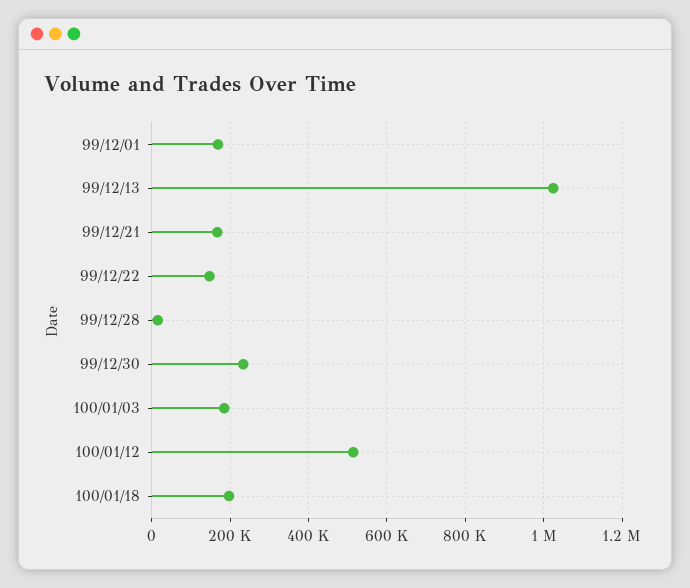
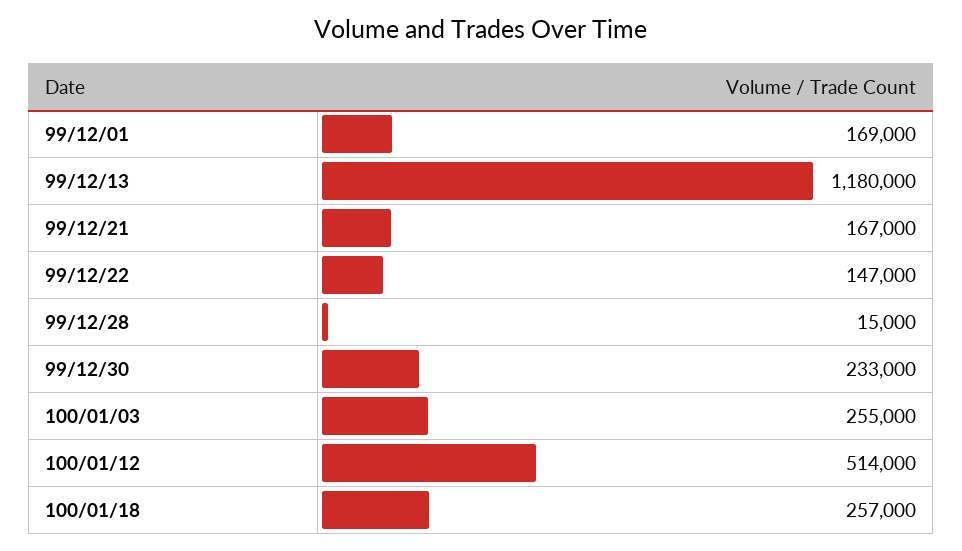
  {
    "99/12/01": 169000,
-   "99/12/13": 1020000,
+   "99/12/13": 1180000,
    "99/12/21": 167000,
    "99/12/22": 147000,
    "99/12/28": 15000,
    "99/12/30": 233000,
-   "100/01/03": 180000,
+   "100/01/03": 255000,
    "100/01/12": 514000,
-   "100/01/18": 200000
+   "100/01/18": 257000
  }

